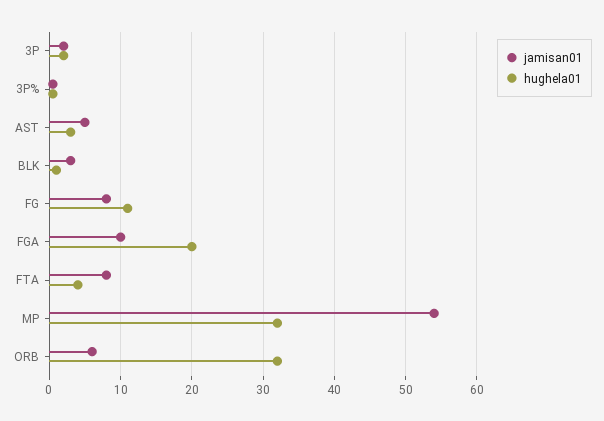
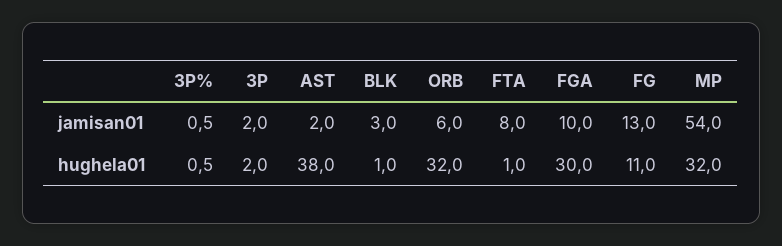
  {
    "jamisan01": {
      "3P": 2,
      "3P%": 0.5,
-     "AST": 5,
+     "AST": 2,
      "BLK": 3,
-     "FG": 8,
+     "FG": 13,
      "FGA": 10,
      "FTA": 8,
      "MP": 54,
      "ORB": 6
    },
    "hughela01": {
      "3P": 2,
      "3P%": 0.5,
-     "AST": 3,
+     "AST": 38,
      "BLK": 1,
      "FG": 11,
-     "FGA": 20,
+     "FGA": 30,
-     "FTA": 4,
+     "FTA": 1,
      "MP": 32,
      "ORB": 32
    }
  }

